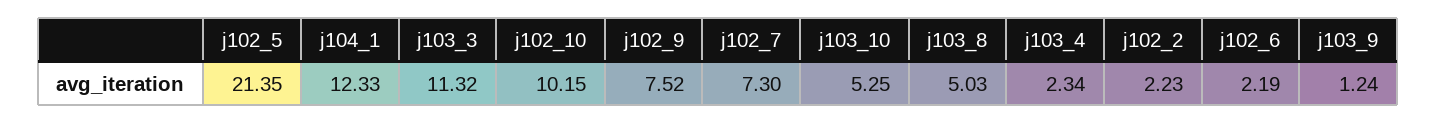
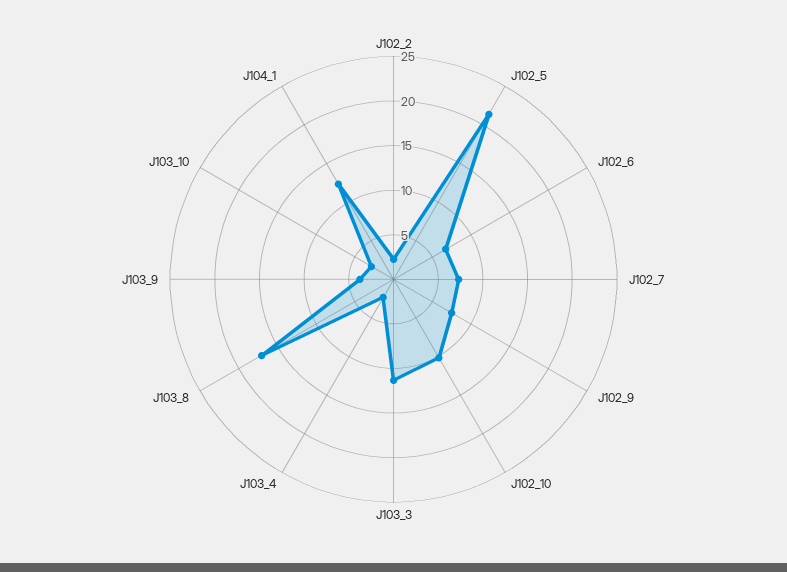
  {
    "j102_5": 21.35,
    "j104_1": 12.33,
    "j103_3": 11.32,
    "j102_10": 10.15,
    "j102_9": 7.52,
    "j102_7": 7.3,
-   "j103_10": 5.25,
+   "j103_10": 3,
-   "j103_8": 5.03,
+   "j103_8": 17,
    "j103_4": 2.34,
    "j102_2": 2.23,
-   "j102_6": 2.19,
+   "j102_6": 7,
-   "j103_9": 1.24
+   "j103_9": 4
  }

